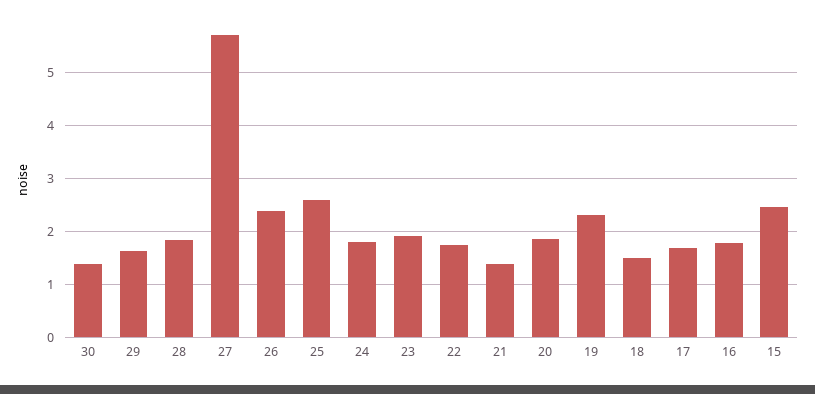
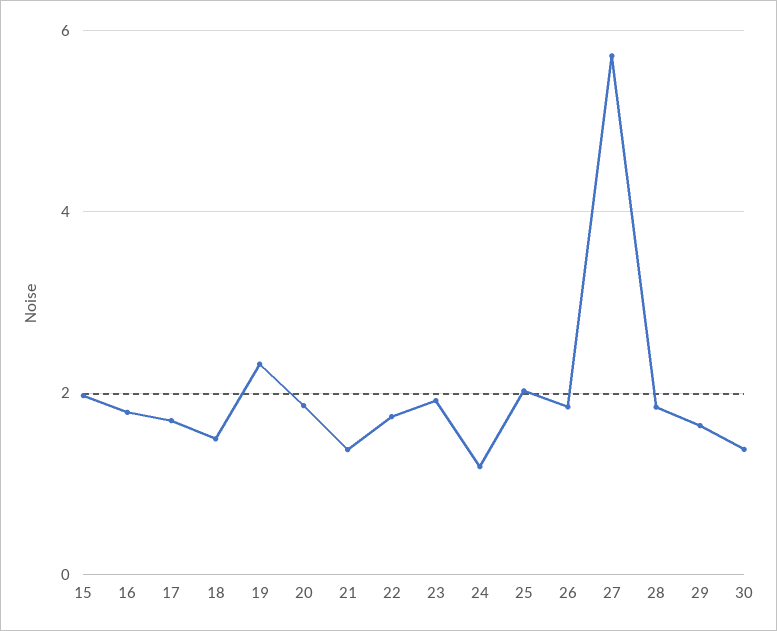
  {
    "30": 1.4,
    "29": 1.6,
    "28": 1.8,
    "27": 5.8,
-   "26": 2.4,
+   "26": 1.8,
-   "25": 2.6,
+   "25": 2,
-   "24": 1.8,
+   "24": 1.2,
    "23": 2,
    "22": 1.8,
    "21": 1.4,
    "20": 1.8,
    "19": 2.4,
    "18": 1.4,
    "17": 1.6,
    "16": 1.8,
-   "15": 2.4
+   "15": 2
  }

